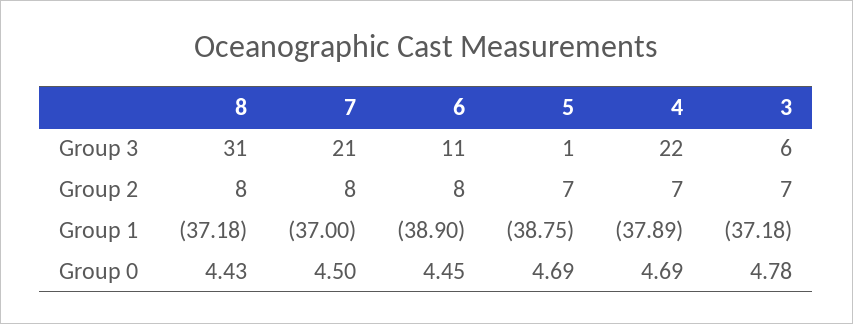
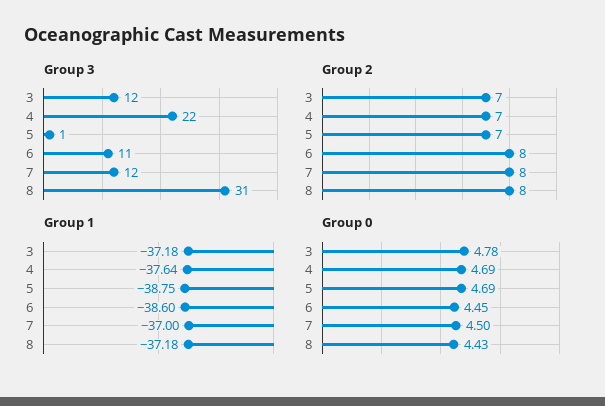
  {
    "Group 3": {
      "8": 31,
-     "7": 21,
+     "7": 12,
      "6": 11,
      "5": 1,
      "4": 22,
-     "3": 6
+     "3": 12
    },
    "Group 2": {
      "8": 8,
      "7": 8,
      "6": 8,
      "5": 7,
      "4": 7,
      "3": 7
    },
    "Group 1": {
      "8": -37.18,
      "7": -37,
-     "6": -38.9,
+     "6": -38.6,
      "5": -38.75,
-     "4": -37.89,
+     "4": -37.64,
      "3": -37.18
    },
    "Group 0": {
      "8": 4.43,
      "7": 4.5,
      "6": 4.45,
      "5": 4.69,
      "4": 4.69,
      "3": 4.78
    }
  }

